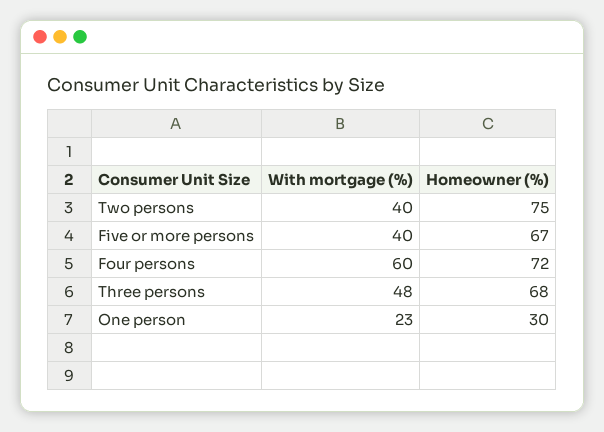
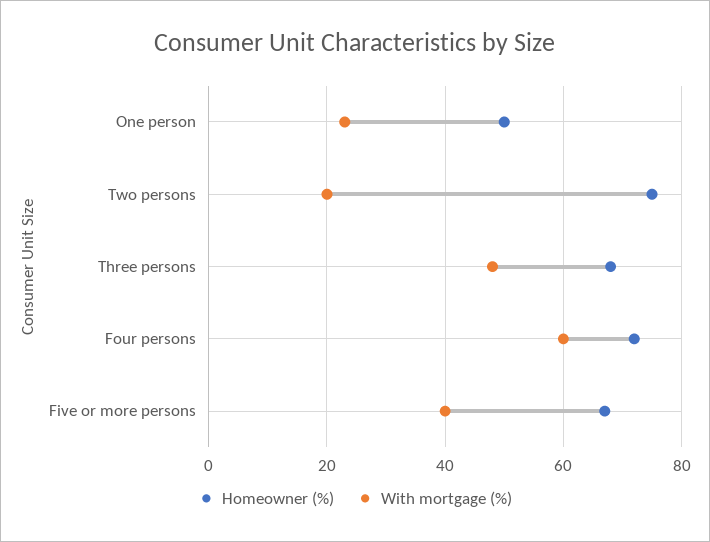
  {
    "With mortgage (%)": {
-     "Two persons": 40,
+     "Two persons": 20,
      "Five or more persons": 40,
      "Four persons": 60,
      "Three persons": 48,
      "One person": 23
    },
    "Homeowner (%)": {
      "Two persons": 75,
      "Five or more persons": 67,
      "Four persons": 72,
      "Three persons": 68,
-     "One person": 30
+     "One person": 50
    }
  }

